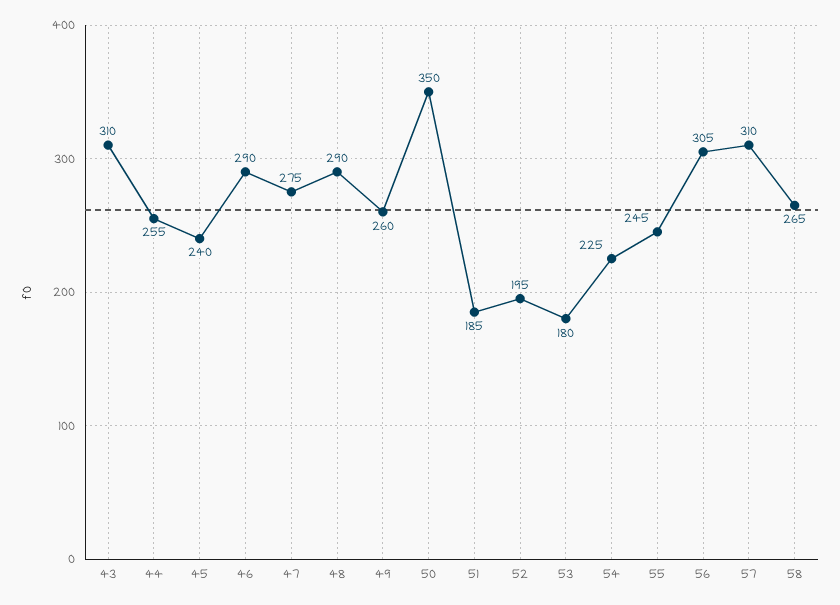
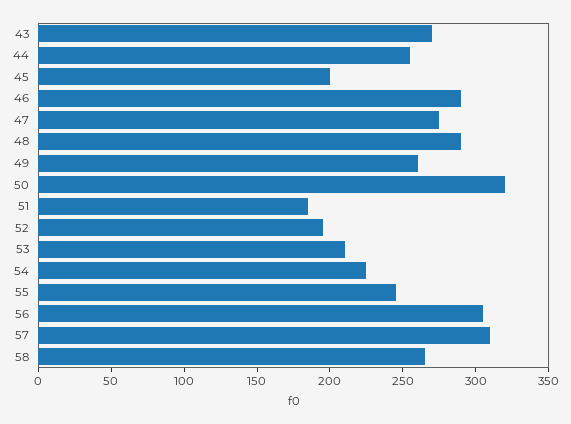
  {
-   "43": 310,
+   "43": 270,
    "44": 255,
-   "45": 240,
+   "45": 200,
    "46": 290,
    "47": 275,
    "48": 290,
    "49": 260,
-   "50": 350,
+   "50": 320,
    "51": 185,
    "52": 195,
-   "53": 180,
+   "53": 210,
    "54": 225,
    "55": 245,
    "56": 305,
    "57": 310,
    "58": 265
  }

